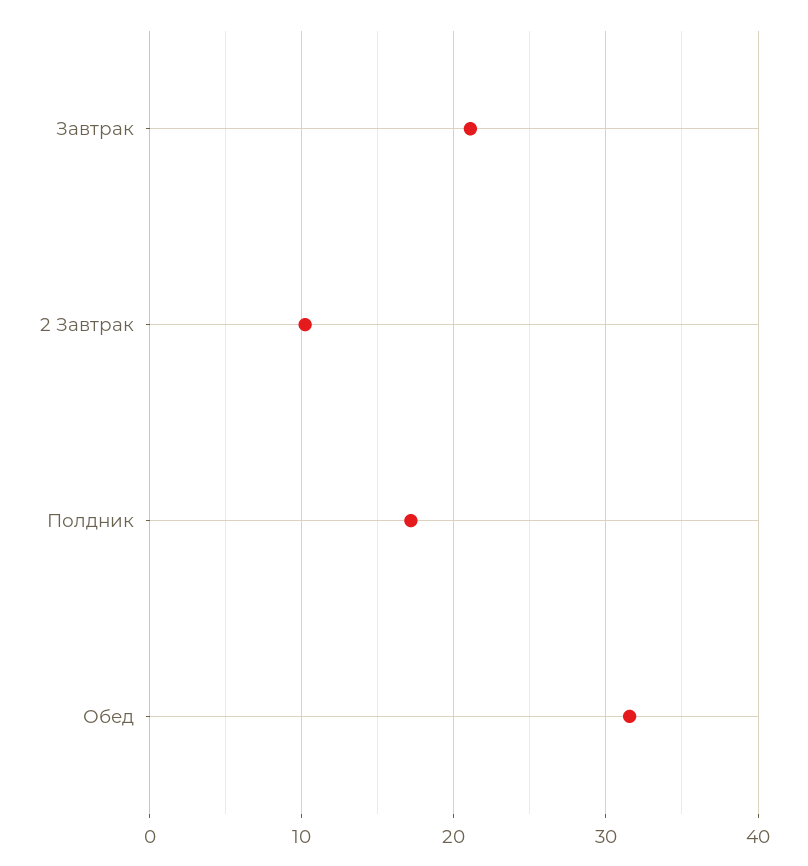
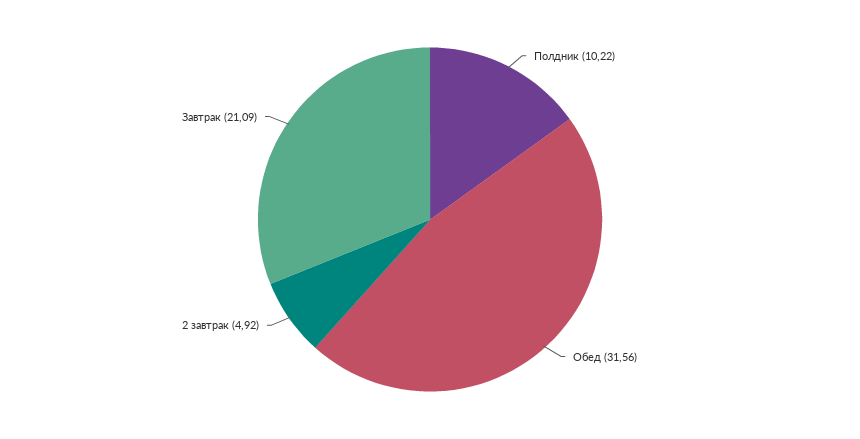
  {
    "Завтрак": 21.09,
-   "2 Завтрак": 10,
+   "2 Завтрак": 4.92,
-   "Полдник": 17,
+   "Полдник": 10.22,
    "Обед": 31.56
  }

